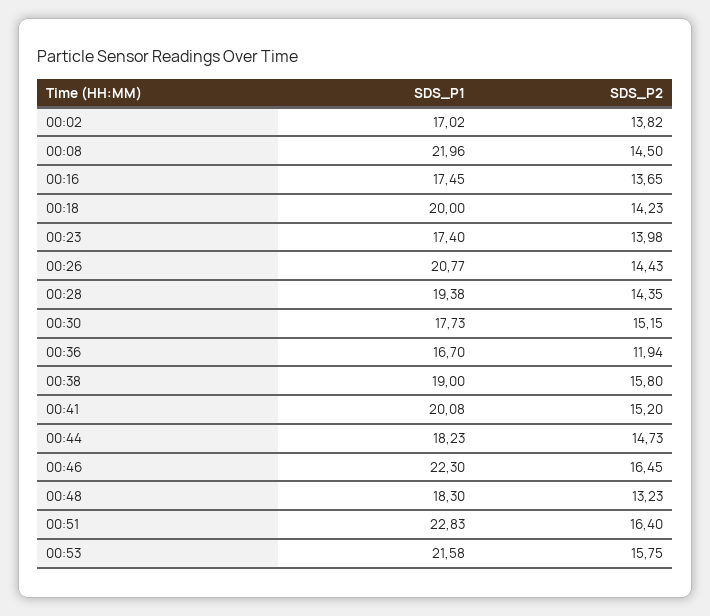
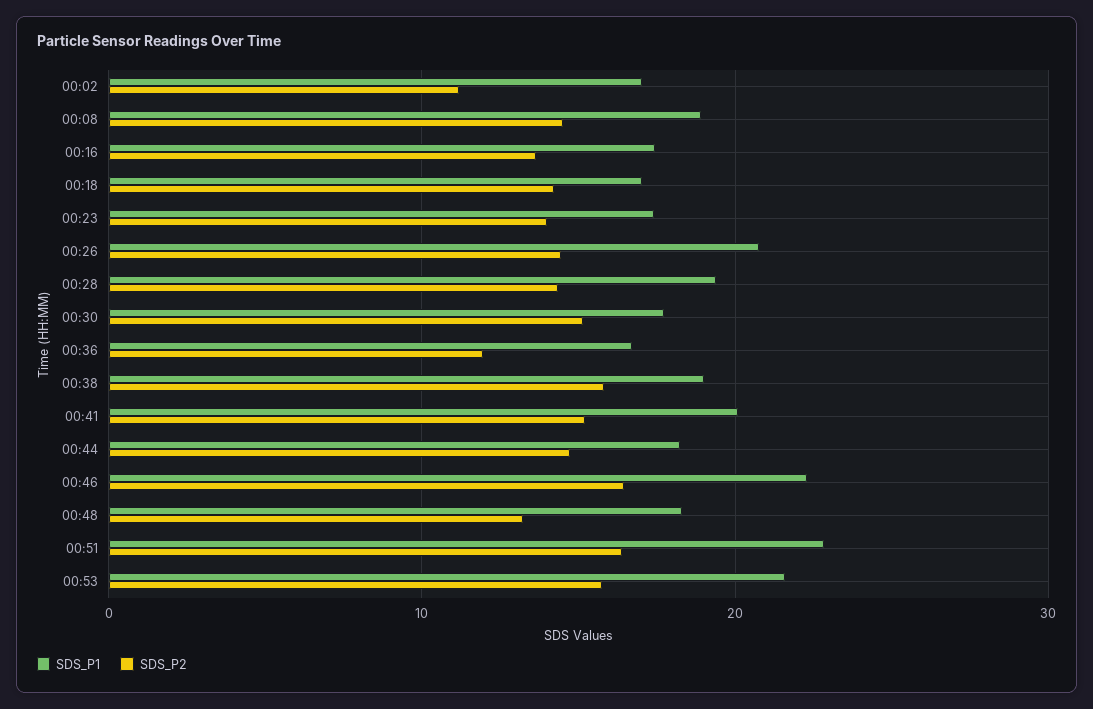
  {
    "SDS_P1": {
      "00:02": 17.02,
-     "00:08": 21.96,
+     "00:08": 19,
      "00:16": 17.45,
-     "00:18": 20,
+     "00:18": 17,
      "00:23": 17.4,
      "00:26": 20.77,
      "00:28": 19.38,
      "00:30": 17.73,
      "00:36": 16.7,
      "00:38": 19,
      "00:41": 20.08,
      "00:44": 18.23,
      "00:46": 22.3,
      "00:48": 18.3,
      "00:51": 22.83,
      "00:53": 21.58
    },
    "SDS_P2": {
-     "00:02": 13.82,
+     "00:02": 11,
      "00:08": 14.5,
      "00:16": 13.65,
      "00:18": 14.23,
      "00:23": 13.98,
      "00:26": 14.43,
      "00:28": 14.35,
      "00:30": 15.15,
      "00:36": 11.94,
      "00:38": 15.8,
      "00:41": 15.2,
      "00:44": 14.73,
      "00:46": 16.45,
      "00:48": 13.23,
      "00:51": 16.4,
      "00:53": 15.75
    }
  }

